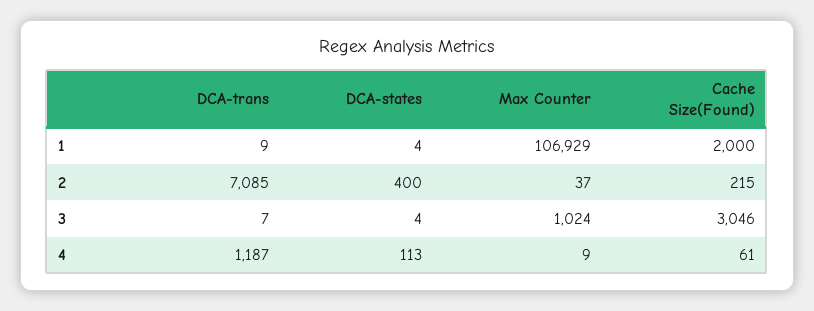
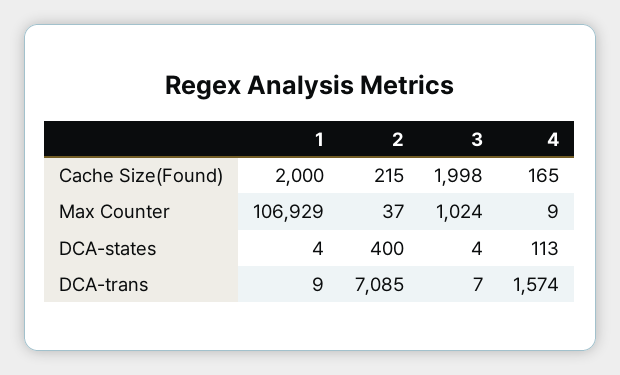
  {
    "DCA-trans": {
      "1": 9,
      "2": 7085,
      "3": 7,
-     "4": 1187
+     "4": 1574
    },
    "DCA-states": {
      "1": 4,
      "2": 400,
      "3": 4,
      "4": 113
    },
    "Max Counter": {
      "1": 106929,
      "2": 37,
      "3": 1024,
      "4": 9
    },
    "Cache Size(Found)": {
      "1": 2000,
      "2": 215,
-     "3": 3046,
+     "3": 1998,
-     "4": 61
+     "4": 165
    }
  }

